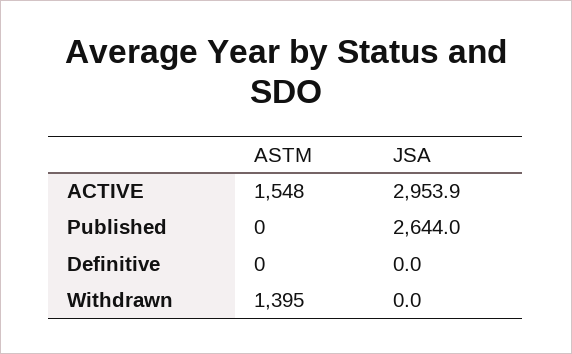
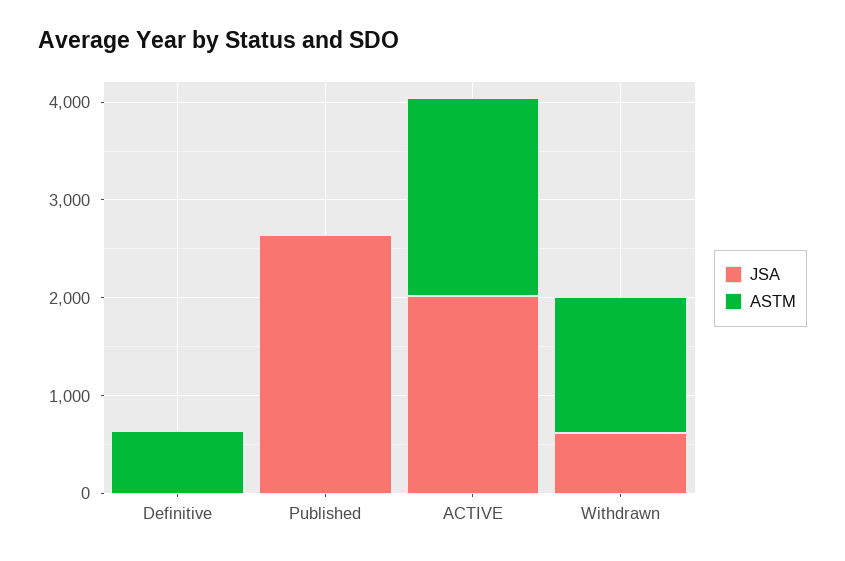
  {
    "ASTM": {
-     "ACTIVE": 1548,
+     "ACTIVE": 2000,
      "Published": 0,
-     "Definitive": 0,
+     "Definitive": 600,
      "Withdrawn": 1395
    },
    "JSA": {
-     "ACTIVE": 2953.9,
+     "ACTIVE": 2000,
      "Published": 2644,
      "Definitive": 0,
-     "Withdrawn": 0
+     "Withdrawn": 600
    }
  }

